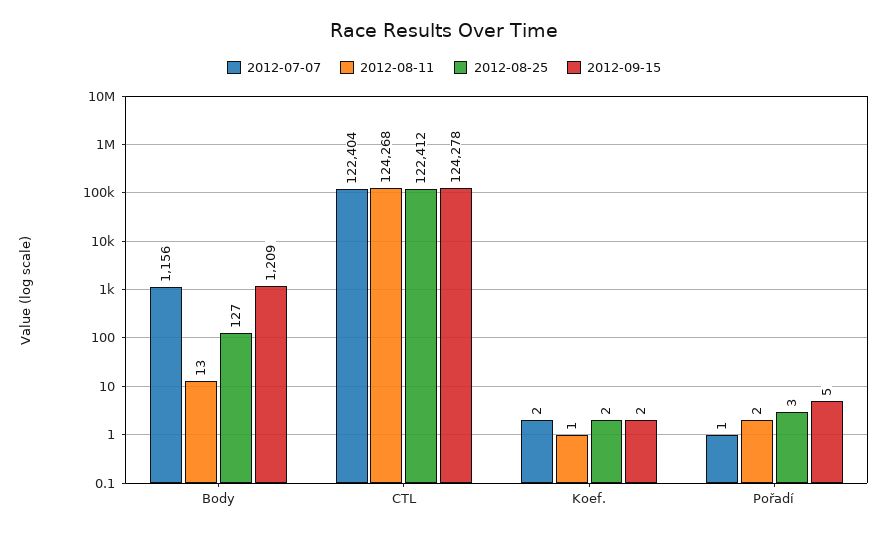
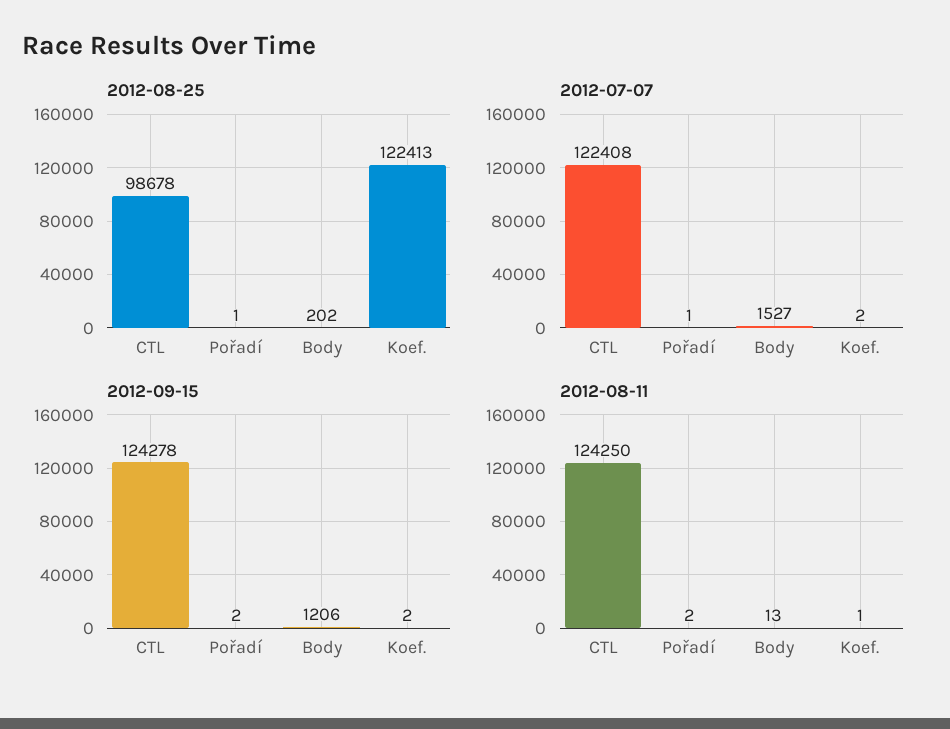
  {
    "2012-07-07": {
-     "Body": 1156,
+     "Body": 1527,
-     "CTL": 122404,
+     "CTL": 122408,
      "Koef.": 2,
      "Pořadí": 1
    },
    "2012-08-11": {
      "Body": 13,
-     "CTL": 124268,
+     "CTL": 124250,
      "Koef.": 1,
      "Pořadí": 2
    },
    "2012-08-25": {
-     "Body": 127,
+     "Body": 202,
-     "CTL": 122412,
+     "CTL": 98678,
-     "Koef.": 2,
+     "Koef.": 122413,
-     "Pořadí": 3
+     "Pořadí": 1
    },
    "2012-09-15": {
-     "Body": 1209,
+     "Body": 1206,
      "CTL": 124278,
      "Koef.": 2,
-     "Pořadí": 5
+     "Pořadí": 2
    }
  }

